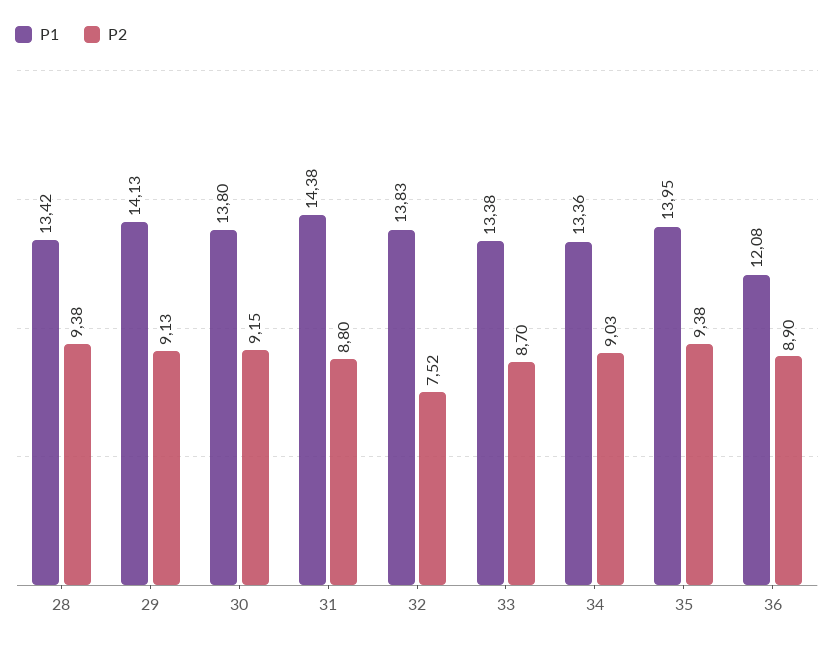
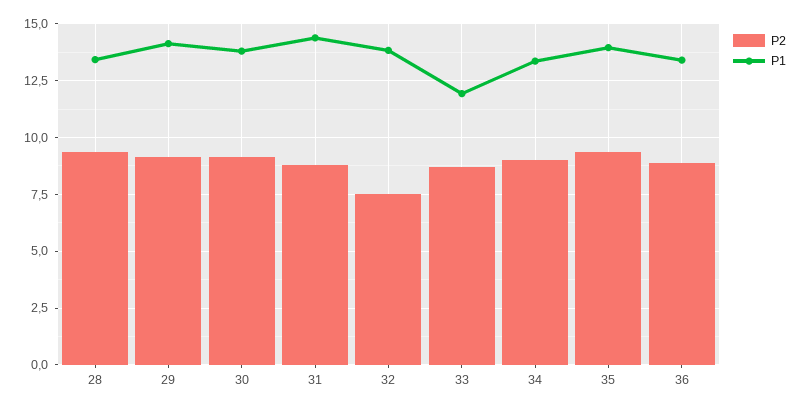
  {
    "P1": {
      "28": 13.42,
      "29": 14.13,
      "30": 13.8,
      "31": 14.38,
      "32": 13.83,
-     "33": 13.38,
+     "33": 12,
      "34": 13.36,
      "35": 13.95,
-     "36": 12.08
+     "36": 13.5
    },
    "P2": {
      "28": 9.38,
      "29": 9.13,
      "30": 9.15,
      "31": 8.8,
      "32": 7.52,
      "33": 8.7,
      "34": 9.03,
      "35": 9.38,
      "36": 8.9
    }
  }

